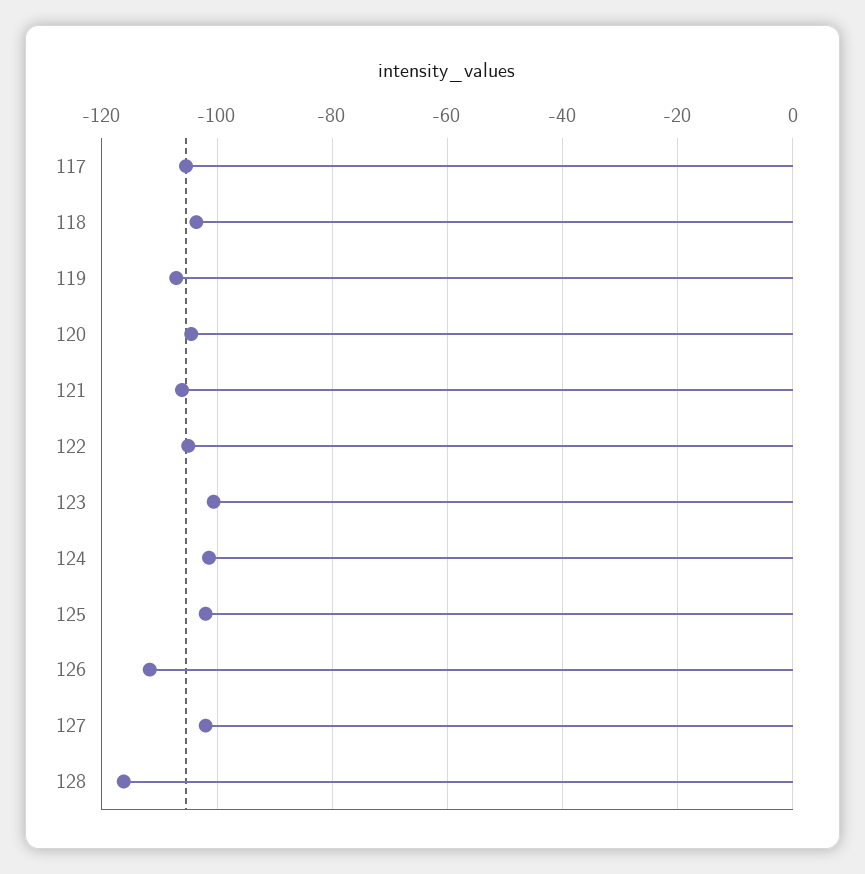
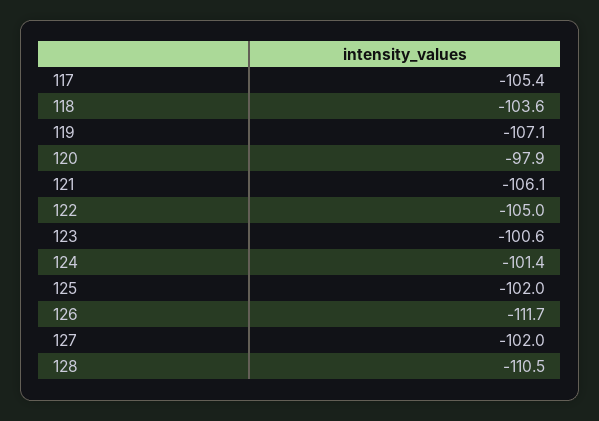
  {
    "117": -105.4,
    "118": -103.6,
    "119": -107.1,
-   "120": -104,
+   "120": -97.9,
    "121": -106.1,
    "122": -105,
    "123": -100.6,
    "124": -101.4,
    "125": -102,
    "126": -111.7,
    "127": -102,
-   "128": -116
+   "128": -110.5
  }

